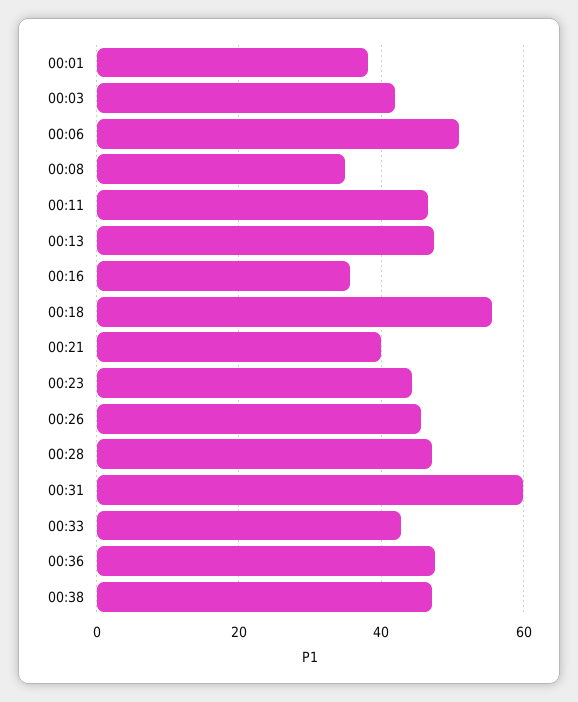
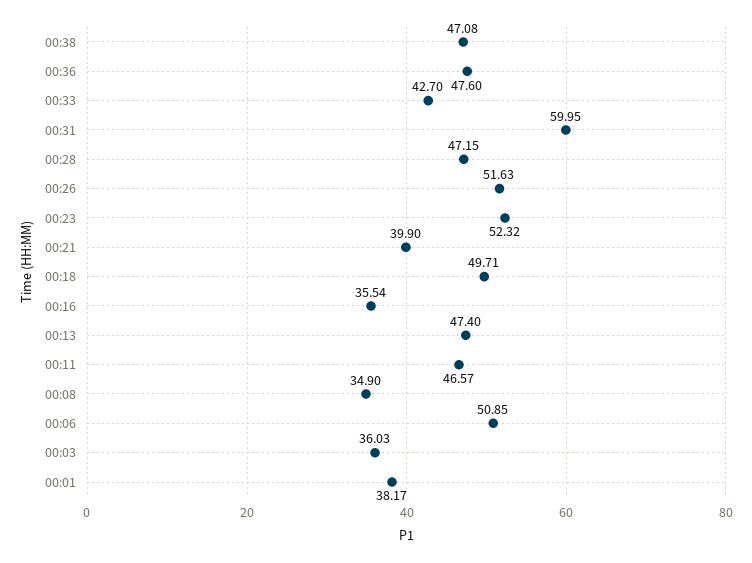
  {
    "00:01": 38.17,
-   "00:03": 42,
+   "00:03": 36.03,
    "00:06": 50.85,
    "00:08": 34.9,
    "00:11": 46.57,
    "00:13": 47.4,
    "00:16": 35.54,
-   "00:18": 56,
+   "00:18": 49.71,
    "00:21": 39.9,
-   "00:23": 44,
+   "00:23": 52.32,
-   "00:26": 46,
+   "00:26": 51.63,
    "00:28": 47.15,
    "00:31": 59.95,
    "00:33": 42.7,
    "00:36": 47.6,
    "00:38": 47.08
  }

